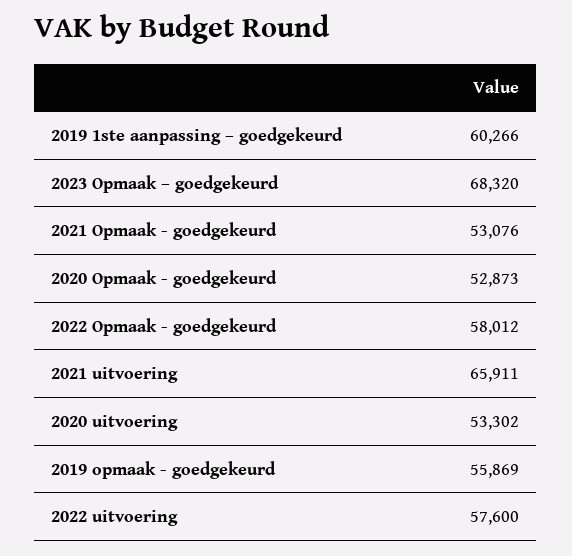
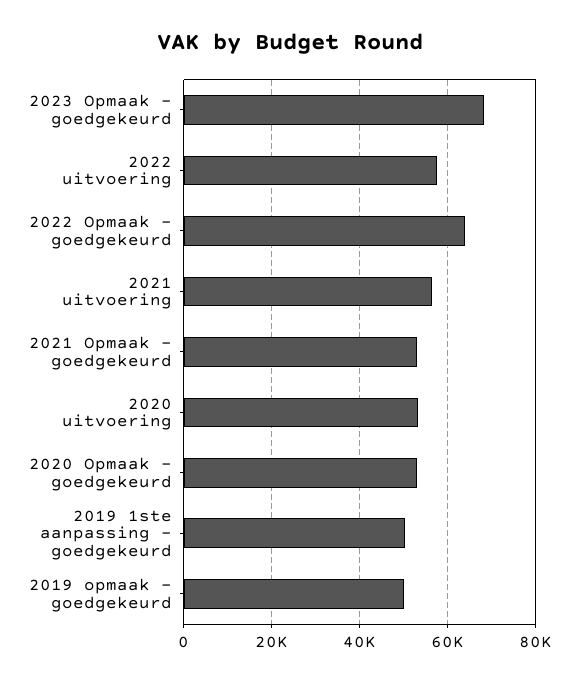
  {
-   "2019 1ste aanpassing – goedgekeurd": 60266,
+   "2019 1ste aanpassing – goedgekeurd": 50000,
    "2023 Opmaak – goedgekeurd": 68320,
    "2021 Opmaak - goedgekeurd": 53076,
    "2020 Opmaak - goedgekeurd": 52873,
-   "2022 Opmaak - goedgekeurd": 58012,
+   "2022 Opmaak - goedgekeurd": 64000,
-   "2021 uitvoering": 65911,
+   "2021 uitvoering": 56000,
    "2020 uitvoering": 53302,
-   "2019 opmaak - goedgekeurd": 55869,
+   "2019 opmaak - goedgekeurd": 50000,
    "2022 uitvoering": 57600
  }

